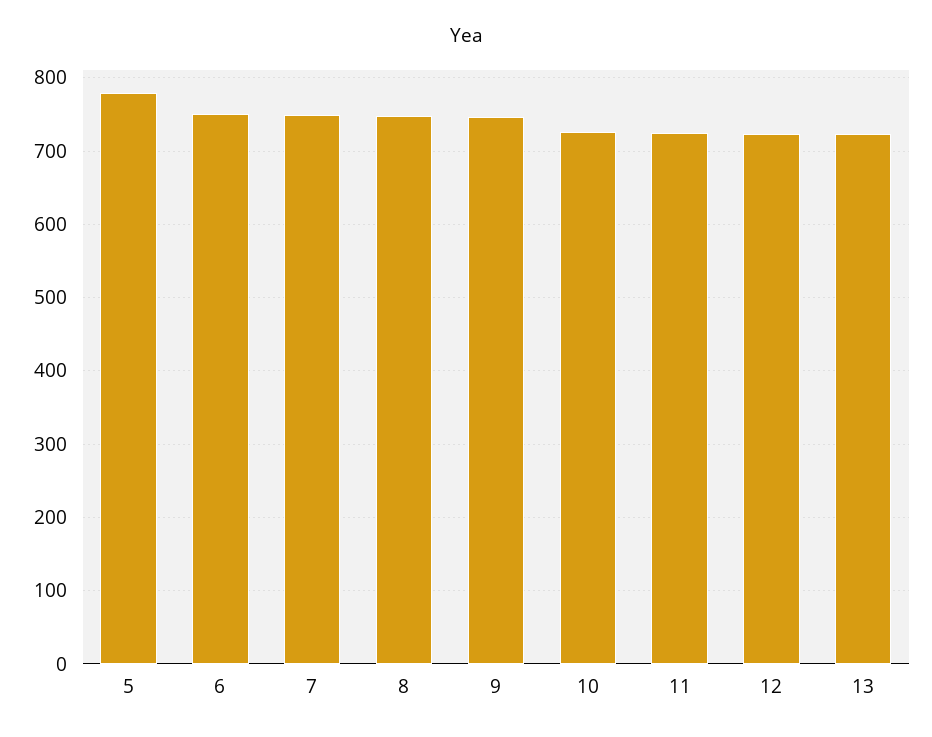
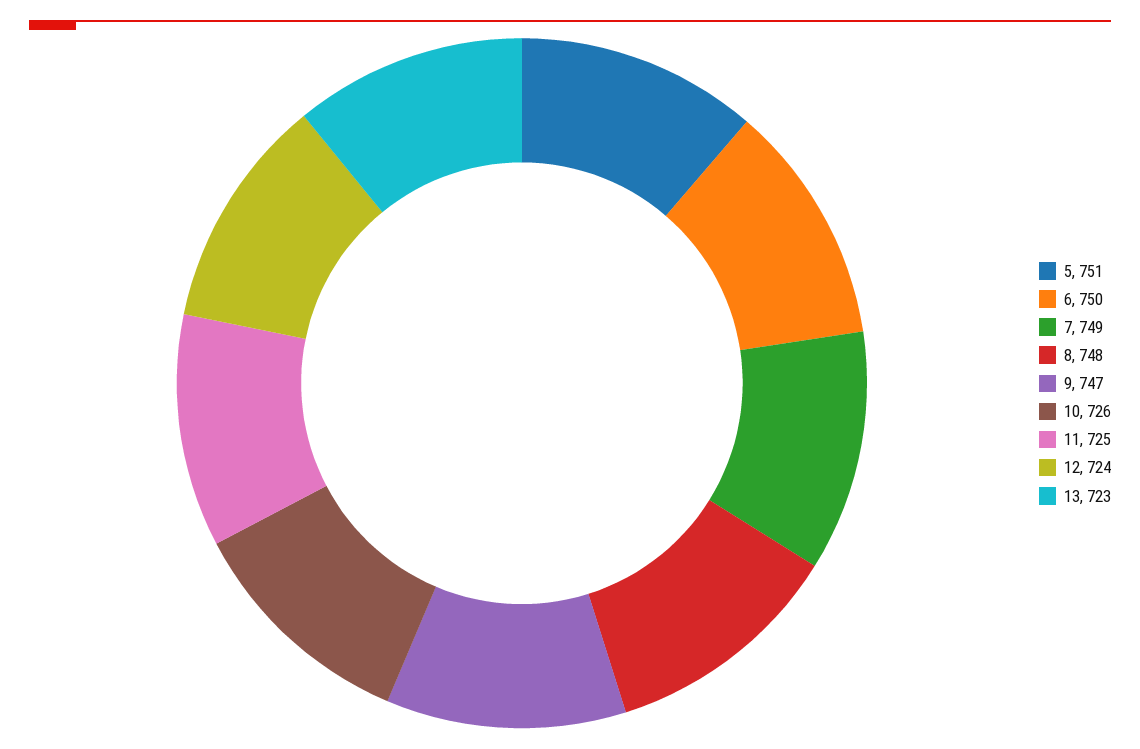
  {
-   "5": 780,
+   "5": 751,
    "6": 750,
    "7": 749,
    "8": 748,
    "9": 747,
    "10": 726,
    "11": 725,
    "12": 724,
    "13": 723
  }

